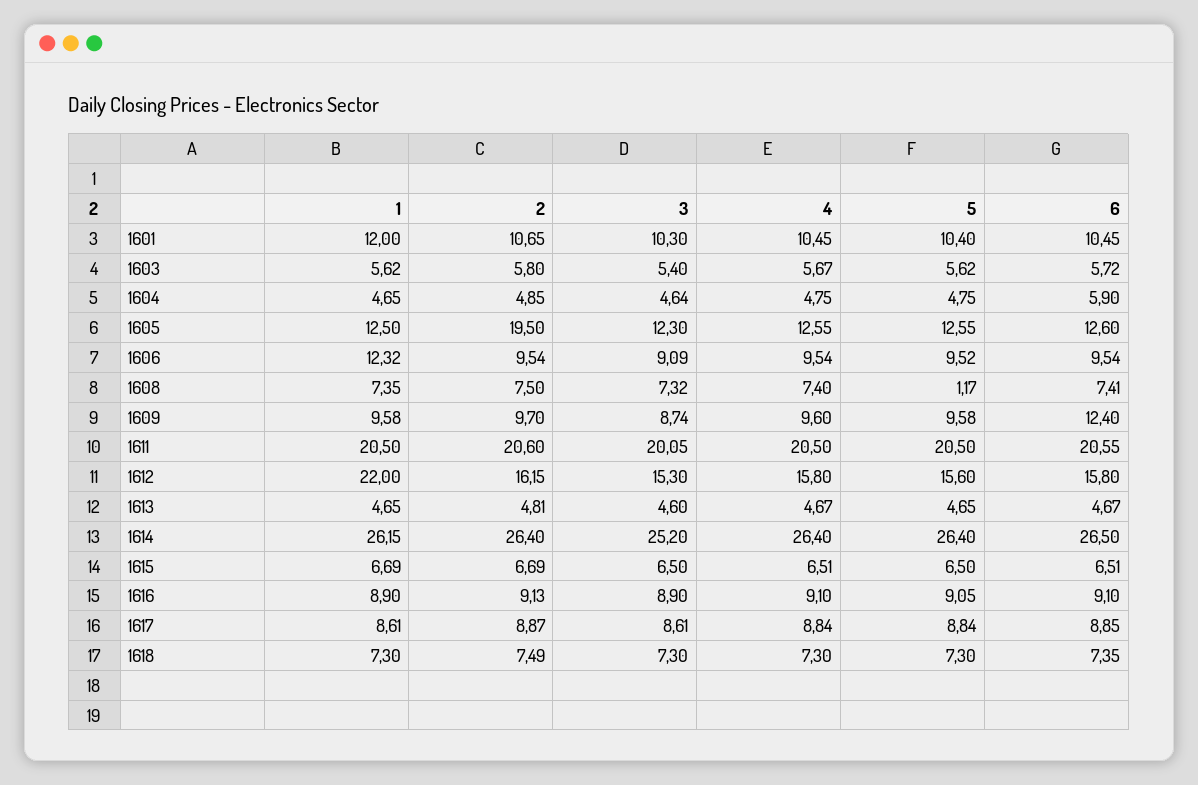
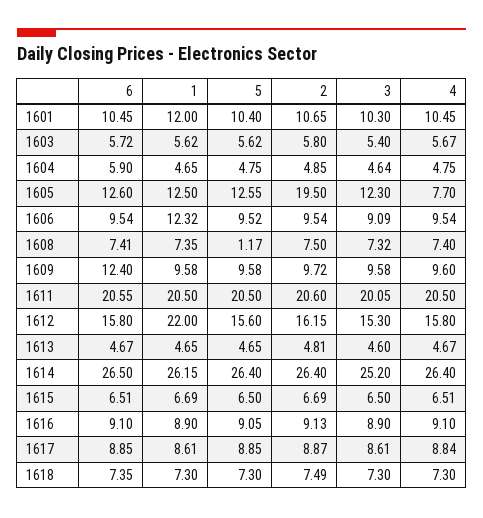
  {
    "1": {
      "1601": 12,
      "1603": 5.62,
      "1604": 4.65,
      "1605": 12.5,
      "1606": 12.32,
      "1608": 7.35,
      "1609": 9.58,
      "1611": 20.5,
      "1612": 22,
      "1613": 4.65,
      "1614": 26.15,
      "1615": 6.69,
      "1616": 8.9,
      "1617": 8.61,
      "1618": 7.3
    },
    "2": {
      "1601": 10.65,
      "1603": 5.8,
      "1604": 4.85,
      "1605": 19.5,
      "1606": 9.54,
      "1608": 7.5,
-     "1609": 9.7,
+     "1609": 9.72,
      "1611": 20.6,
      "1612": 16.15,
      "1613": 4.81,
      "1614": 26.4,
      "1615": 6.69,
      "1616": 9.13,
      "1617": 8.87,
      "1618": 7.49
    },
    "3": {
      "1601": 10.3,
      "1603": 5.4,
      "1604": 4.64,
      "1605": 12.3,
      "1606": 9.09,
      "1608": 7.32,
-     "1609": 8.74,
+     "1609": 9.58,
      "1611": 20.05,
      "1612": 15.3,
      "1613": 4.6,
      "1614": 25.2,
      "1615": 6.5,
      "1616": 8.9,
      "1617": 8.61,
      "1618": 7.3
    },
    "4": {
      "1601": 10.45,
      "1603": 5.67,
      "1604": 4.75,
-     "1605": 12.55,
+     "1605": 7.7,
      "1606": 9.54,
      "1608": 7.4,
      "1609": 9.6,
      "1611": 20.5,
      "1612": 15.8,
      "1613": 4.67,
      "1614": 26.4,
      "1615": 6.51,
      "1616": 9.1,
      "1617": 8.84,
      "1618": 7.3
    },
    "5": {
      "1601": 10.4,
      "1603": 5.62,
      "1604": 4.75,
      "1605": 12.55,
      "1606": 9.52,
      "1608": 1.17,
      "1609": 9.58,
      "1611": 20.5,
      "1612": 15.6,
      "1613": 4.65,
      "1614": 26.4,
      "1615": 6.5,
      "1616": 9.05,
-     "1617": 8.84,
+     "1617": 8.85,
      "1618": 7.3
    },
    "6": {
      "1601": 10.45,
      "1603": 5.72,
      "1604": 5.9,
      "1605": 12.6,
      "1606": 9.54,
      "1608": 7.41,
      "1609": 12.4,
      "1611": 20.55,
      "1612": 15.8,
      "1613": 4.67,
      "1614": 26.5,
      "1615": 6.51,
      "1616": 9.1,
      "1617": 8.85,
      "1618": 7.35
    }
  }

